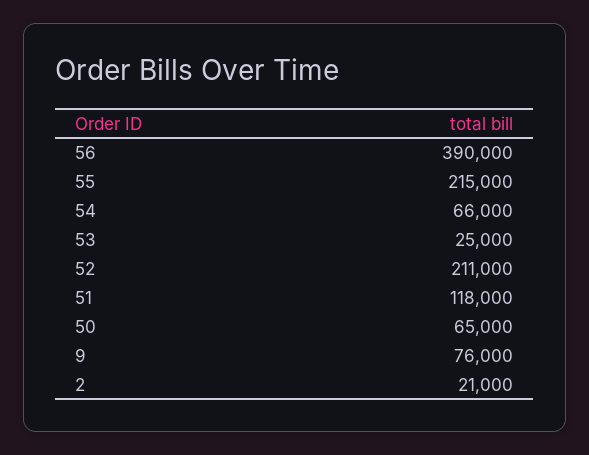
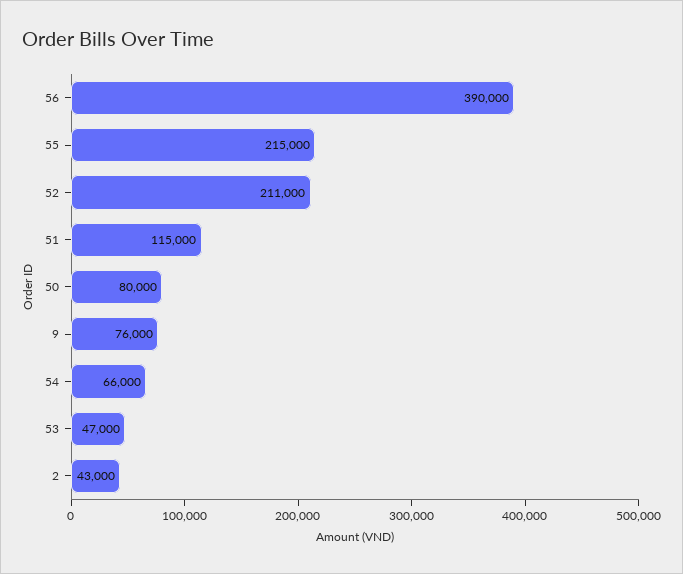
  {
    "56": 390000,
    "55": 215000,
    "54": 66000,
-   "53": 25000,
+   "53": 47000,
    "52": 211000,
-   "51": 118000,
+   "51": 115000,
-   "50": 65000,
+   "50": 80000,
    "9": 76000,
-   "2": 21000
+   "2": 43000
  }

